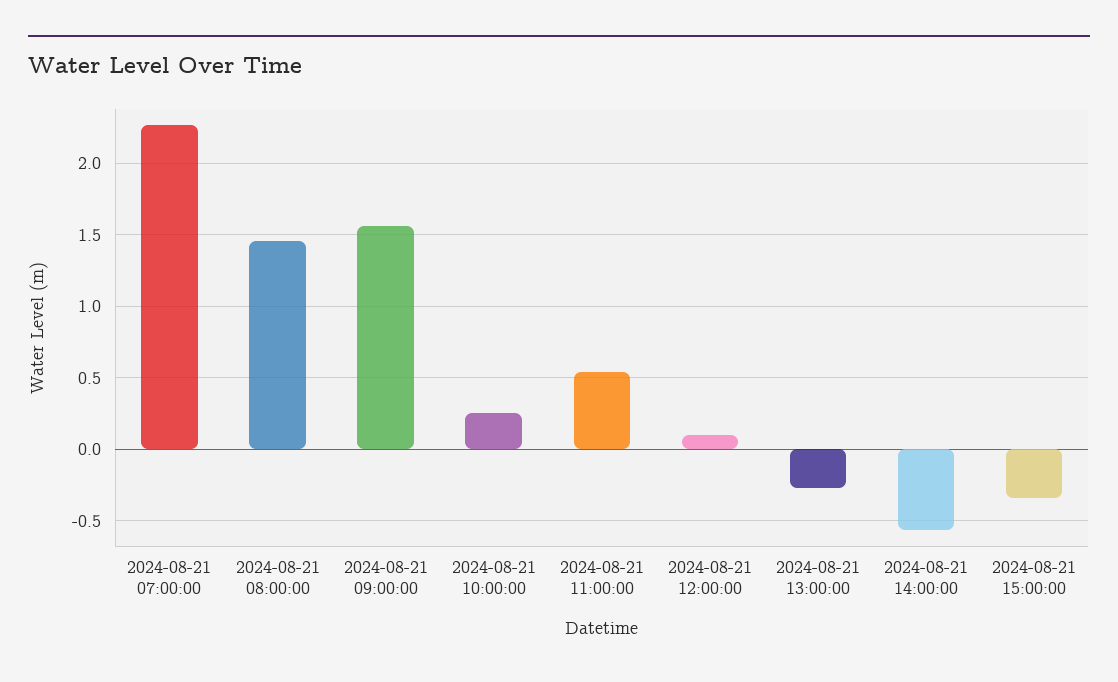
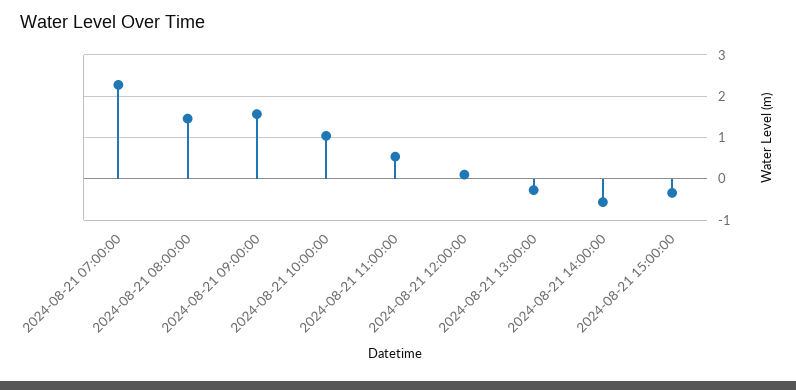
  {
    "2024-08-21 07:00:00": 2.25,
    "2024-08-21 08:00:00": 1.45,
    "2024-08-21 09:00:00": 1.55,
-   "2024-08-21 10:00:00": 0.25,
+   "2024-08-21 10:00:00": 1,
    "2024-08-21 11:00:00": 0.55,
    "2024-08-21 12:00:00": 0.1,
    "2024-08-21 13:00:00": -0.25,
    "2024-08-21 14:00:00": -0.55,
    "2024-08-21 15:00:00": -0.35
  }

